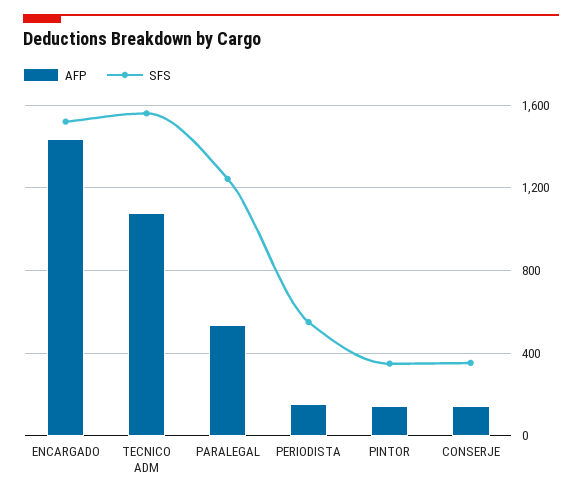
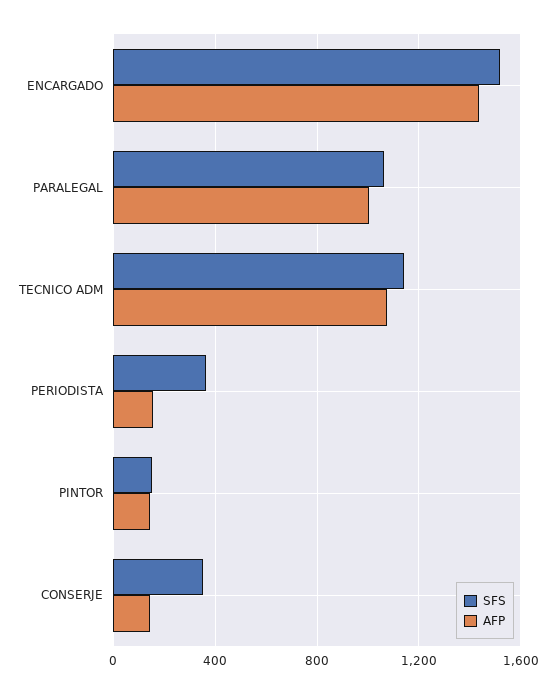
  {
    "AFP": {
      "ENCARGADO": 1450,
      "TECNICO ADM": 1100,
-     "PARALEGAL": 550,
+     "PARALEGAL": 1000,
      "PERIODISTA": 150,
      "PINTOR": 150,
      "CONSERJE": 150
    },
    "SFS": {
      "ENCARGADO": 1500,
-     "TECNICO ADM": 1550,
+     "TECNICO ADM": 1150,
-     "PARALEGAL": 1250,
+     "PARALEGAL": 1050,
-     "PERIODISTA": 550,
+     "PERIODISTA": 350,
-     "PINTOR": 350,
+     "PINTOR": 150,
      "CONSERJE": 350
    }
  }

